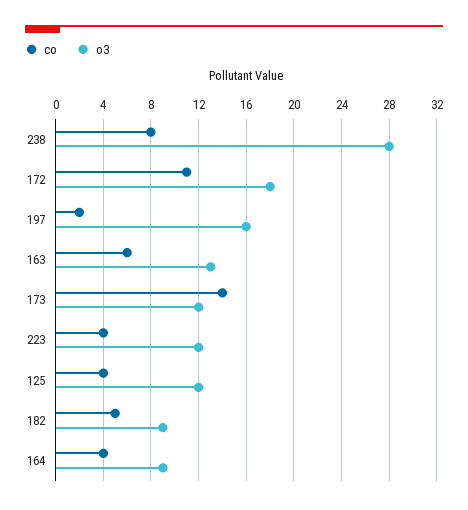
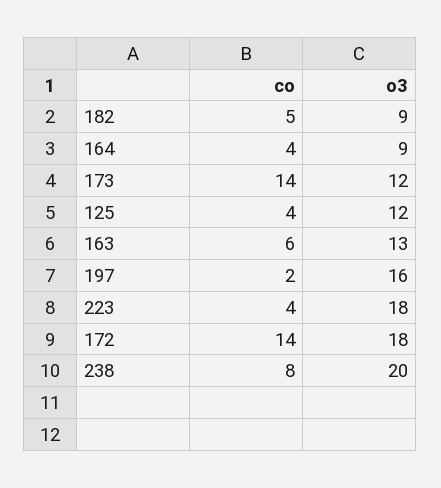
  {
    "co": {
      "238": 8,
-     "172": 11,
+     "172": 14,
      "197": 2,
      "163": 6,
      "173": 14,
      "223": 4,
      "125": 4,
      "182": 5,
      "164": 4
    },
    "o3": {
-     "238": 28,
+     "238": 20,
      "172": 18,
      "197": 16,
      "163": 13,
      "173": 12,
-     "223": 12,
+     "223": 18,
      "125": 12,
      "182": 9,
      "164": 9
    }
  }

